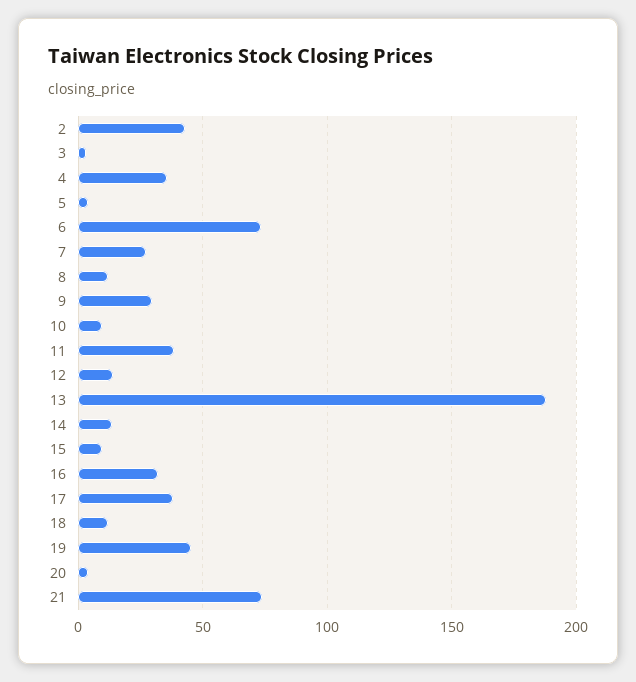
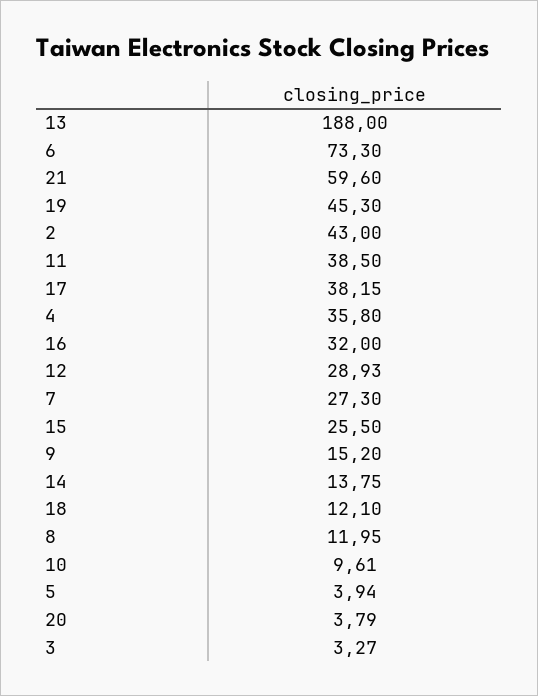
  {
    "2": 43,
    "3": 3.27,
    "4": 35.8,
    "5": 3.94,
    "6": 73.3,
    "7": 27.3,
    "8": 11.95,
-   "9": 30,
+   "9": 15.2,
    "10": 9.61,
    "11": 38.5,
-   "12": 15,
+   "12": 28.93,
    "13": 188,
    "14": 13.75,
-   "15": 10,
+   "15": 25.5,
    "16": 32,
    "17": 38.15,
    "18": 12.1,
    "19": 45.3,
    "20": 3.79,
-   "21": 75
+   "21": 59.6
  }

